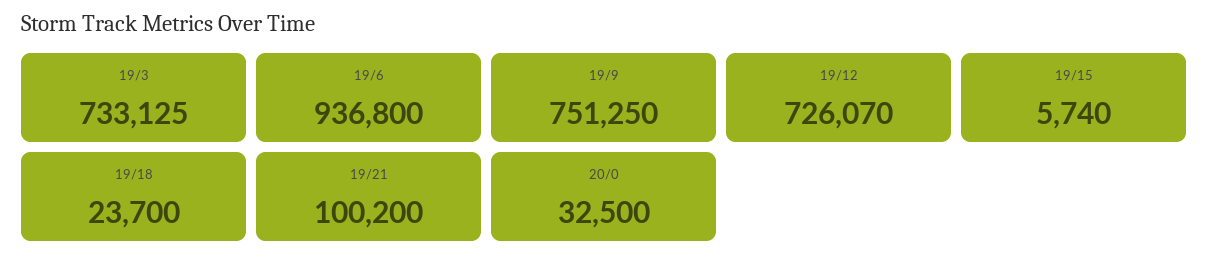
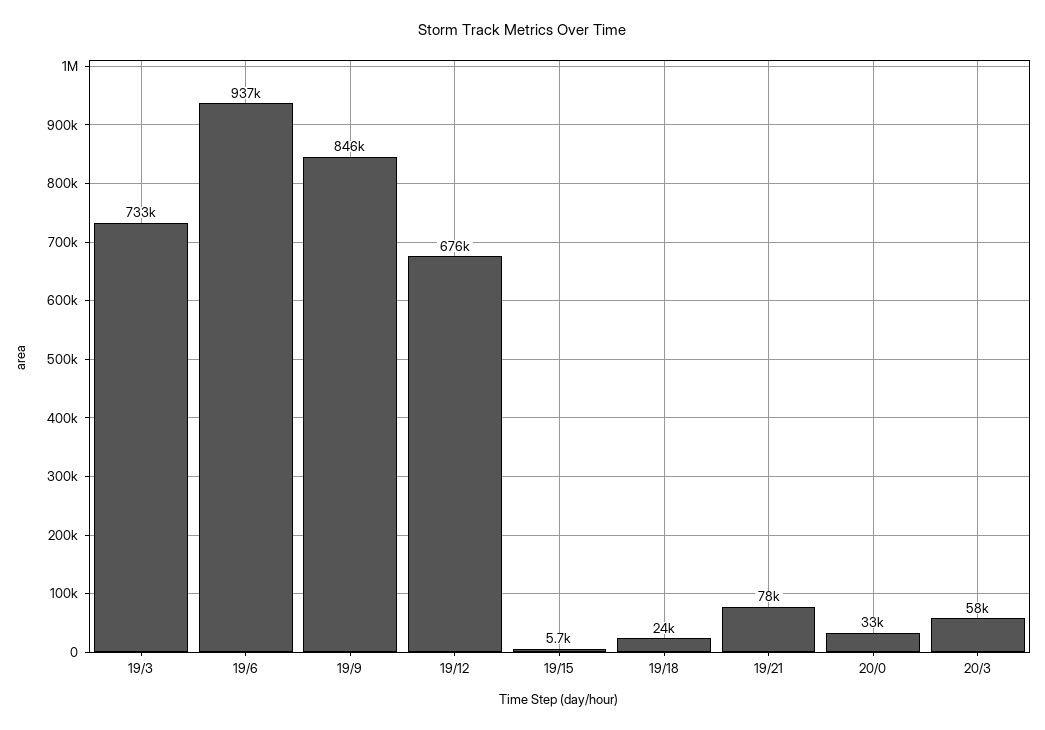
  {
    "19/3": 733125,
    "19/6": 936800,
-   "19/9": 751250,
+   "19/9": 846000,
-   "19/12": 726070,
+   "19/12": 676000,
    "19/15": 5740,
    "19/18": 23700,
-   "19/21": 100200,
+   "19/21": 78000,
-   "20/0": 32500
+   "20/0": 32500,
+   "20/3": 58000
  }

